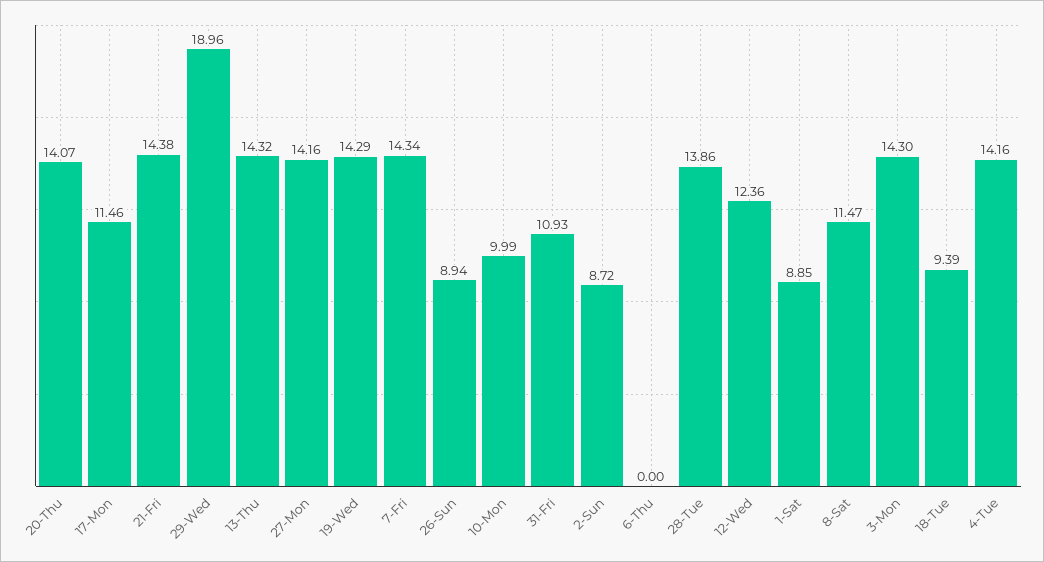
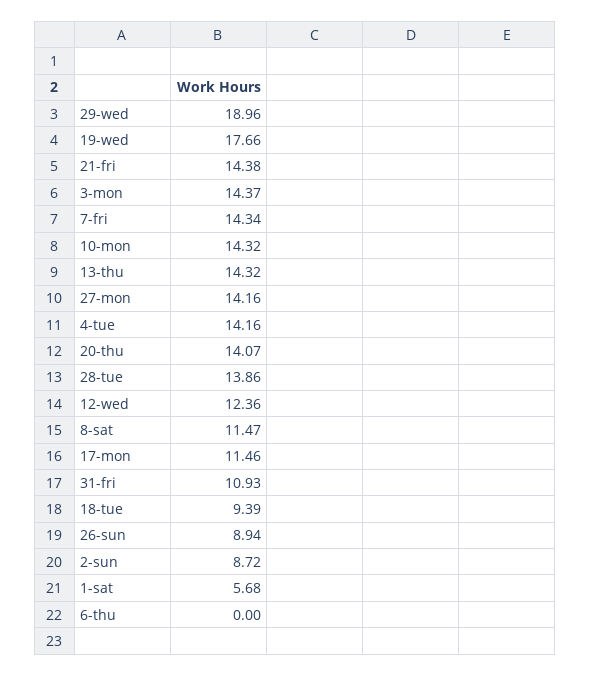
  {
    "20-Thu": 14.07,
    "17-Mon": 11.46,
    "21-Fri": 14.38,
    "29-Wed": 18.96,
    "13-Thu": 14.32,
    "27-Mon": 14.16,
-   "19-Wed": 14.29,
+   "19-Wed": 17.66,
    "7-Fri": 14.34,
    "26-Sun": 8.94,
-   "10-Mon": 9.99,
+   "10-Mon": 14.32,
    "31-Fri": 10.93,
    "2-Sun": 8.72,
    "6-Thu": 0,
    "28-Tue": 13.86,
    "12-Wed": 12.36,
-   "1-Sat": 8.85,
+   "1-Sat": 5.68,
    "8-Sat": 11.47,
-   "3-Mon": 14.3,
+   "3-Mon": 14.37,
    "18-Tue": 9.39,
    "4-Tue": 14.16
  }

